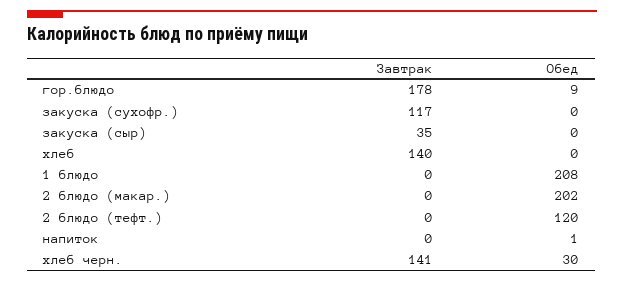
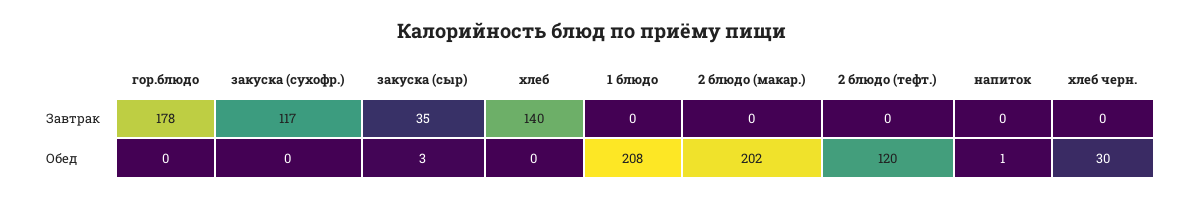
  {
    "Завтрак": {
      "гор.блюдо": 178,
      "закуска (сухофр.)": 117,
      "закуска (сыр)": 35,
      "хлеб": 140,
      "1 блюдо": 0,
      "2 блюдо (макар.)": 0,
      "2 блюдо (тефт.)": 0,
      "напиток": 0,
-     "хлеб черн.": 141
+     "хлеб черн.": 0
    },
    "Обед": {
-     "гор.блюдо": 9,
+     "гор.блюдо": 0,
      "закуска (сухофр.)": 0,
-     "закуска (сыр)": 0,
+     "закуска (сыр)": 3,
      "хлеб": 0,
      "1 блюдо": 208,
      "2 блюдо (макар.)": 202,
      "2 блюдо (тефт.)": 120,
      "напиток": 1,
      "хлеб черн.": 30
    }
  }

